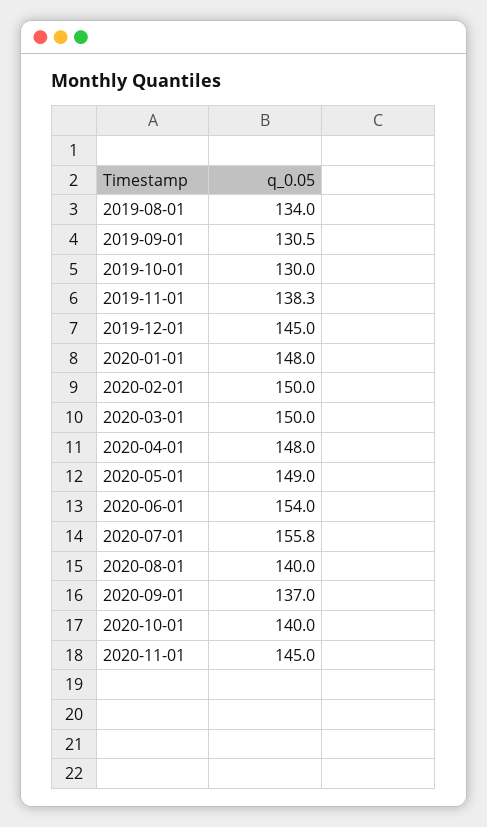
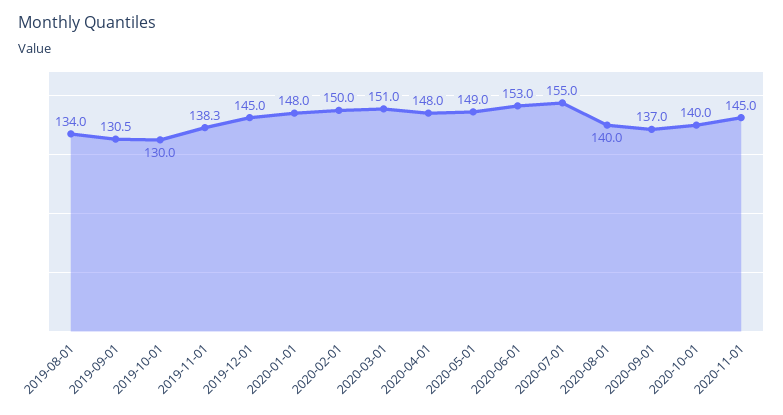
  {
    "2019-08-01": 134,
    "2019-09-01": 130.5,
    "2019-10-01": 130,
    "2019-11-01": 138.3,
    "2019-12-01": 145,
    "2020-01-01": 148,
    "2020-02-01": 150,
-   "2020-03-01": 150,
+   "2020-03-01": 151,
    "2020-04-01": 148,
    "2020-05-01": 149,
-   "2020-06-01": 154,
+   "2020-06-01": 153,
-   "2020-07-01": 155.8,
+   "2020-07-01": 155,
    "2020-08-01": 140,
    "2020-09-01": 137,
    "2020-10-01": 140,
    "2020-11-01": 145
  }

